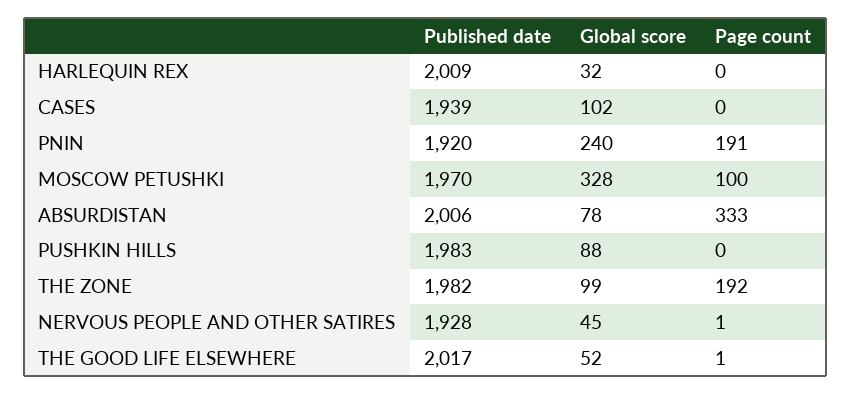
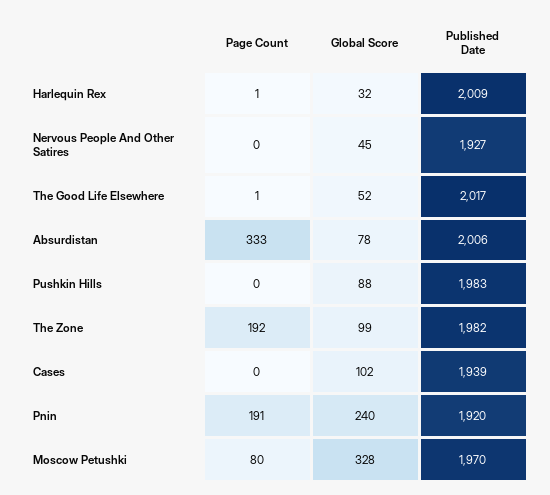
  {
    "Published date": {
      "HARLEQUIN REX": 2009,
      "CASES": 1939,
      "PNIN": 1920,
      "MOSCOW PETUSHKI": 1970,
      "ABSURDISTAN": 2006,
      "PUSHKIN HILLS": 1983,
      "THE ZONE": 1982,
-     "NERVOUS PEOPLE AND OTHER SATIRES": 1928,
+     "NERVOUS PEOPLE AND OTHER SATIRES": 1927,
      "THE GOOD LIFE ELSEWHERE": 2017
    },
    "Global score": {
      "HARLEQUIN REX": 32,
      "CASES": 102,
      "PNIN": 240,
      "MOSCOW PETUSHKI": 328,
      "ABSURDISTAN": 78,
      "PUSHKIN HILLS": 88,
      "THE ZONE": 99,
      "NERVOUS PEOPLE AND OTHER SATIRES": 45,
      "THE GOOD LIFE ELSEWHERE": 52
    },
    "Page count": {
-     "HARLEQUIN REX": 0,
+     "HARLEQUIN REX": 1,
      "CASES": 0,
      "PNIN": 191,
-     "MOSCOW PETUSHKI": 100,
+     "MOSCOW PETUSHKI": 80,
      "ABSURDISTAN": 333,
      "PUSHKIN HILLS": 0,
      "THE ZONE": 192,
-     "NERVOUS PEOPLE AND OTHER SATIRES": 1,
+     "NERVOUS PEOPLE AND OTHER SATIRES": 0,
      "THE GOOD LIFE ELSEWHERE": 1
    }
  }

